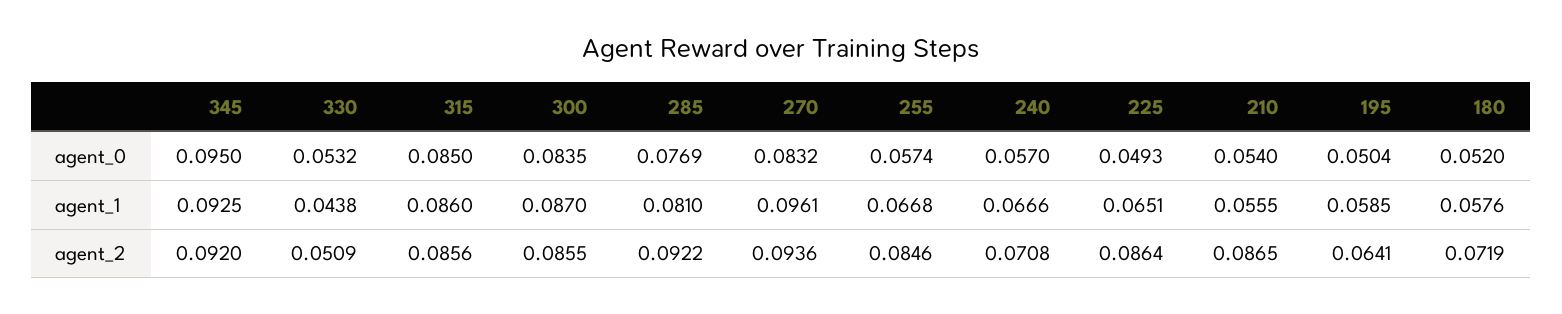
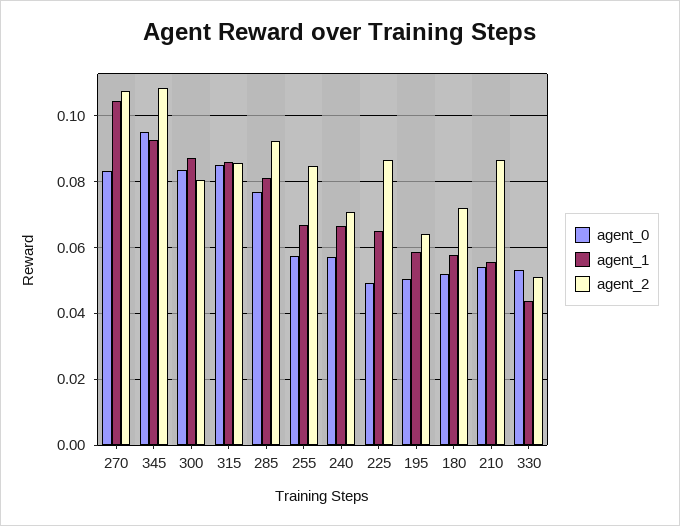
  {
    "agent_0": {
      "345": 0.095,
      "330": 0.0532,
      "315": 0.085,
      "300": 0.0835,
      "285": 0.0769,
      "270": 0.0832,
      "255": 0.0574,
      "240": 0.057,
      "225": 0.0493,
      "210": 0.054,
      "195": 0.0504,
      "180": 0.052
    },
    "agent_1": {
      "345": 0.0925,
      "330": 0.0438,
      "315": 0.086,
      "300": 0.087,
      "285": 0.081,
-     "270": 0.0961,
+     "270": 0.104,
      "255": 0.0668,
      "240": 0.0666,
      "225": 0.0651,
      "210": 0.0555,
      "195": 0.0585,
      "180": 0.0576
    },
    "agent_2": {
-     "345": 0.092,
+     "345": 0.108,
      "330": 0.0509,
      "315": 0.0856,
-     "300": 0.0855,
+     "300": 0.08,
      "285": 0.0922,
-     "270": 0.0936,
+     "270": 0.108,
      "255": 0.0846,
      "240": 0.0708,
      "225": 0.0864,
      "210": 0.0865,
      "195": 0.0641,
      "180": 0.0719
    }
  }

